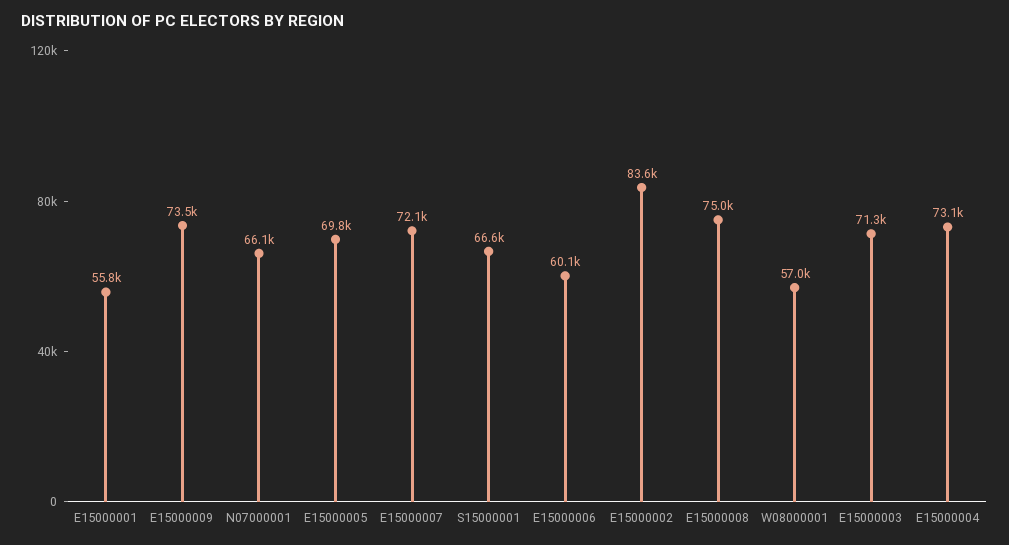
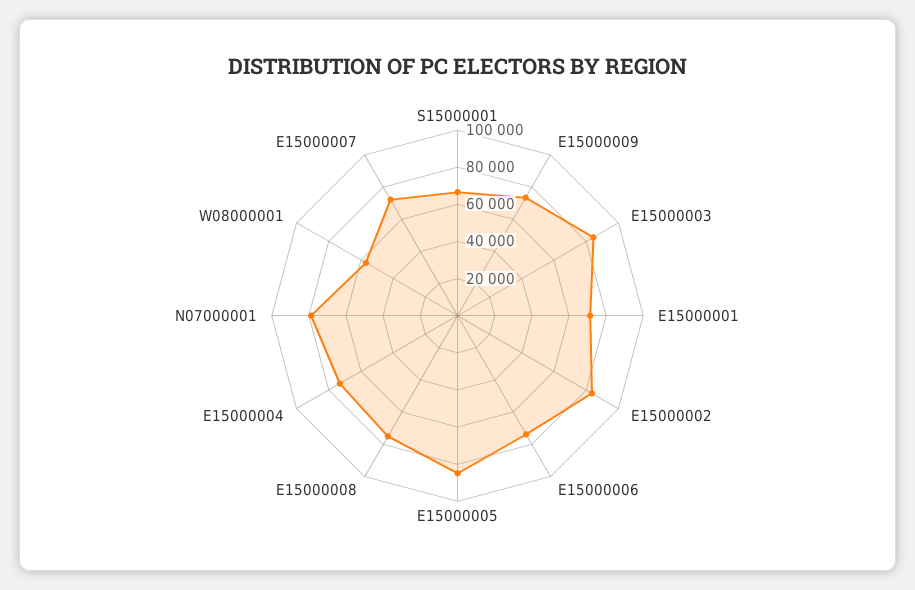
  {
-   "E15000001": 55800,
+   "E15000001": 70000,
    "E15000009": 73500,
-   "N07000001": 66100,
+   "N07000001": 80000,
-   "E15000005": 69800,
+   "E15000005": 85000,
    "E15000007": 72100,
    "S15000001": 66600,
-   "E15000006": 60100,
+   "E15000006": 75000,
    "E15000002": 83600,
    "E15000008": 75000,
    "W08000001": 57000,
-   "E15000003": 71300,
+   "E15000003": 85000,
    "E15000004": 73100
  }

